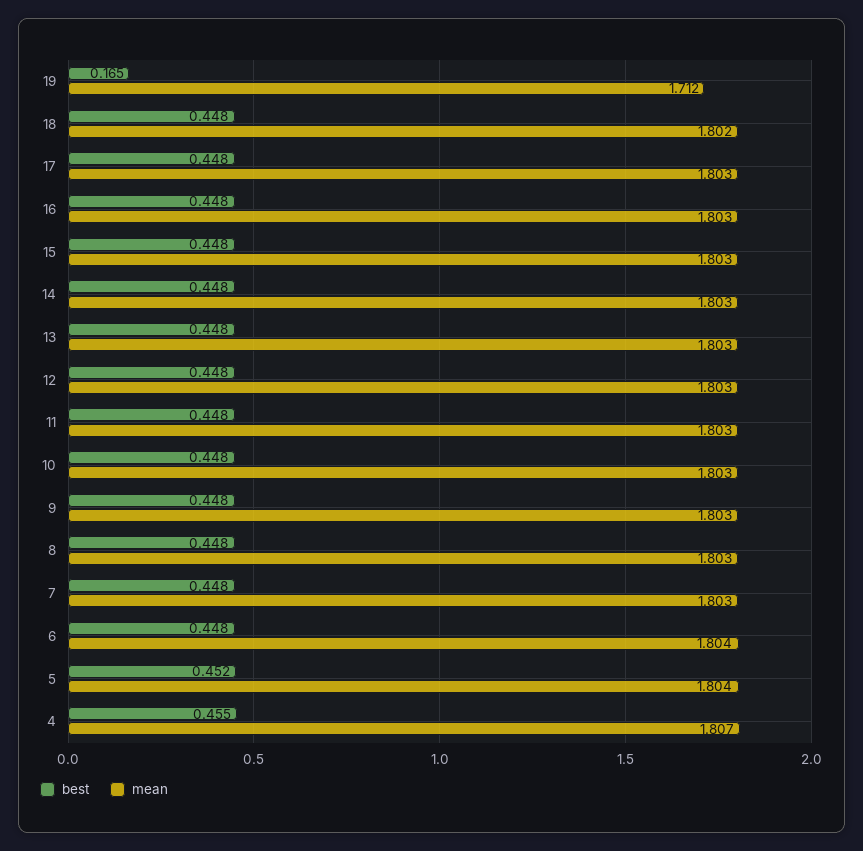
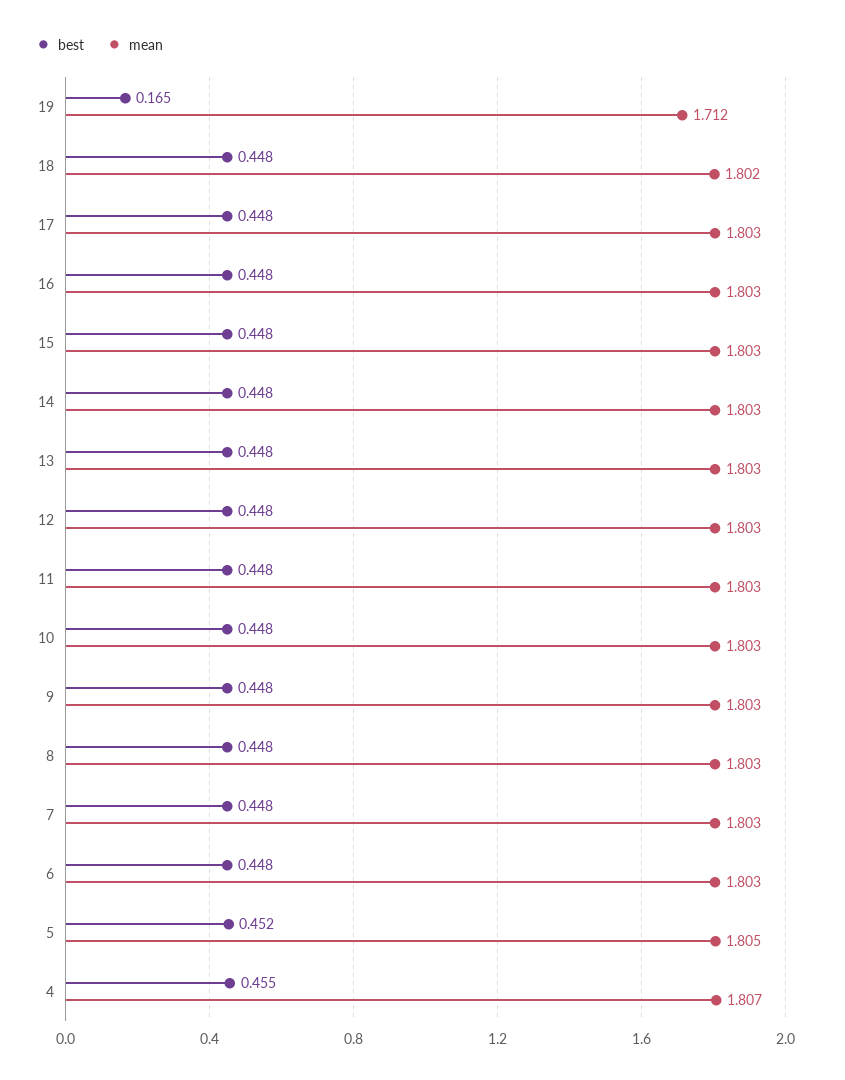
  {
    "best": {
      "19": 0.165,
      "18": 0.448,
      "17": 0.448,
      "16": 0.448,
      "15": 0.448,
      "14": 0.448,
      "13": 0.448,
      "12": 0.448,
      "11": 0.448,
      "10": 0.448,
      "9": 0.448,
      "8": 0.448,
      "7": 0.448,
      "6": 0.448,
      "5": 0.452,
      "4": 0.455
    },
    "mean": {
      "19": 1.712,
      "18": 1.802,
      "17": 1.803,
      "16": 1.803,
      "15": 1.803,
      "14": 1.803,
      "13": 1.803,
      "12": 1.803,
      "11": 1.803,
      "10": 1.803,
      "9": 1.803,
      "8": 1.803,
      "7": 1.803,
-     "6": 1.804,
+     "6": 1.803,
-     "5": 1.804,
+     "5": 1.805,
      "4": 1.807
    }
  }

